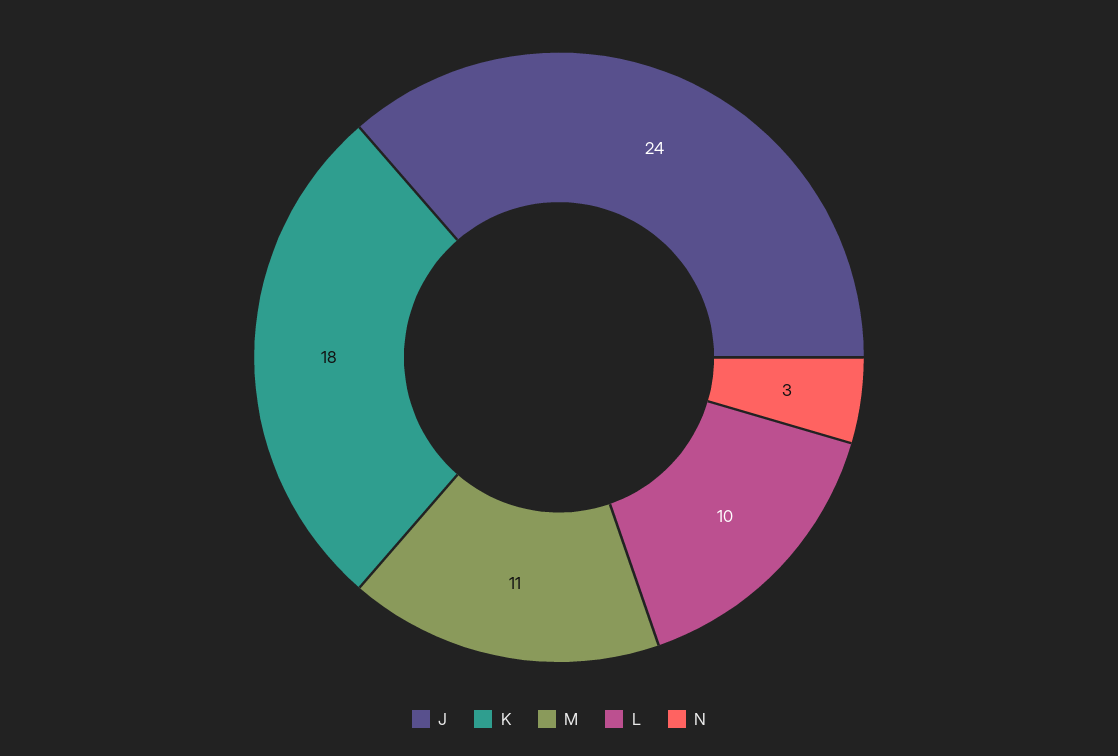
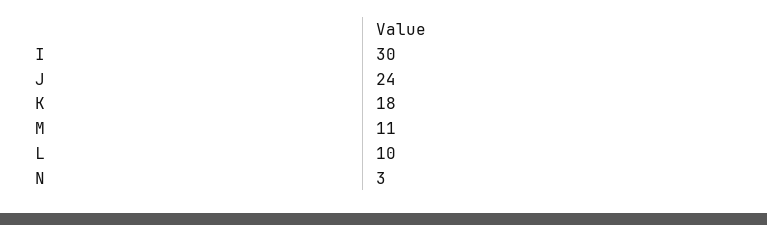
  {
    "J": 24,
    "K": 18,
    "M": 11,
    "L": 10,
-   "N": 3
+   "N": 3,
+   "I": 30
  }

